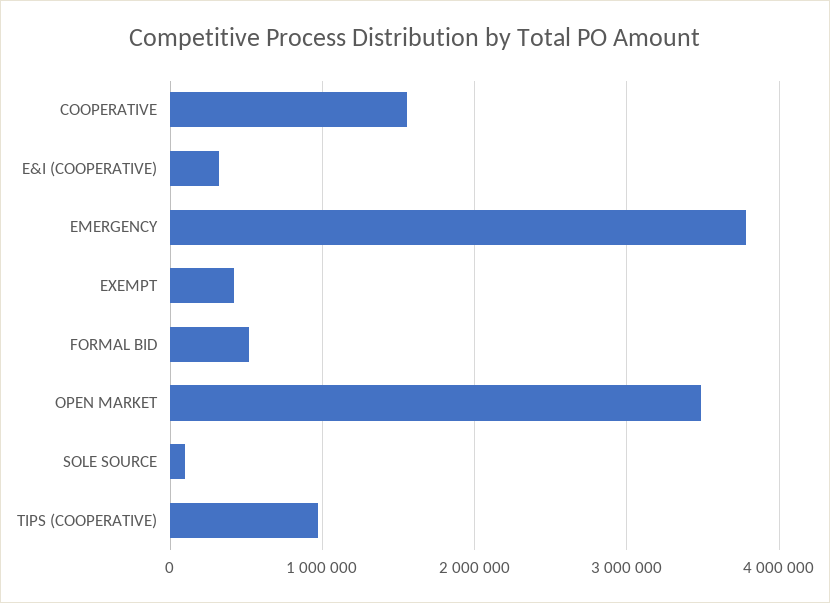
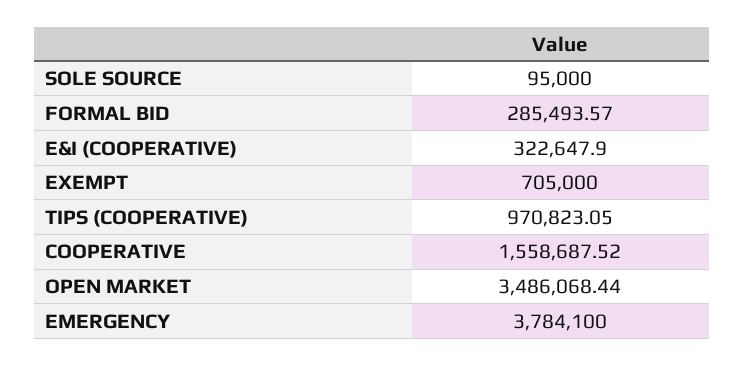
  {
    "COOPERATIVE": 1558687.52,
    "E&I (COOPERATIVE)": 322647.9,
    "EMERGENCY": 3784100,
-   "EXEMPT": 400000,
+   "EXEMPT": 705000,
-   "FORMAL BID": 500000,
+   "FORMAL BID": 285493.57,
    "OPEN MARKET": 3486068.44,
    "SOLE SOURCE": 95000,
    "TIPS (COOPERATIVE)": 970823.05
  }

